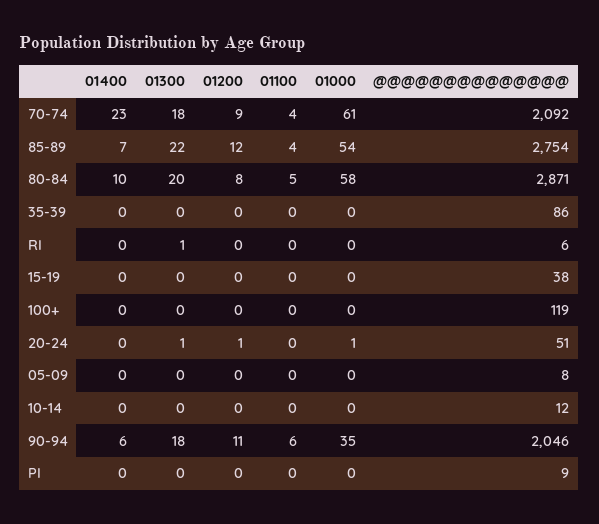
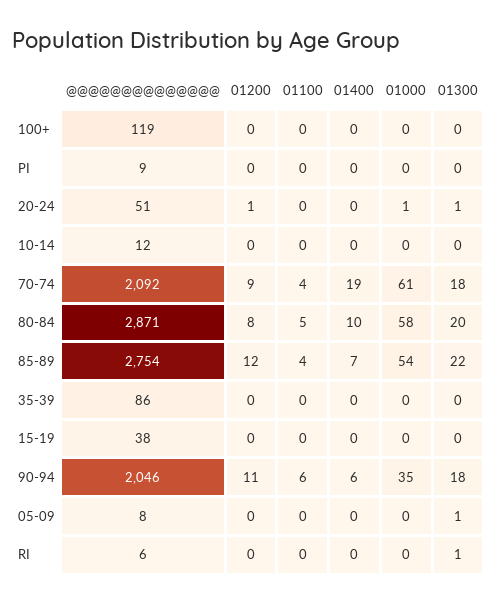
  {
    "01400": {
-     "70-74": 23,
+     "70-74": 19,
      "85-89": 7,
      "80-84": 10,
      "35-39": 0,
      "RI": 0,
      "15-19": 0,
      "100+": 0,
      "20-24": 0,
      "05-09": 0,
      "10-14": 0,
      "90-94": 6,
      "PI": 0
    },
    "01300": {
      "70-74": 18,
      "85-89": 22,
      "80-84": 20,
      "35-39": 0,
      "RI": 1,
      "15-19": 0,
      "100+": 0,
      "20-24": 1,
-     "05-09": 0,
+     "05-09": 1,
      "10-14": 0,
      "90-94": 18,
      "PI": 0
    },
    "01200": {
      "70-74": 9,
      "85-89": 12,
      "80-84": 8,
      "35-39": 0,
      "RI": 0,
      "15-19": 0,
      "100+": 0,
      "20-24": 1,
      "05-09": 0,
      "10-14": 0,
      "90-94": 11,
      "PI": 0
    },
    "01100": {
      "70-74": 4,
      "85-89": 4,
      "80-84": 5,
      "35-39": 0,
      "RI": 0,
      "15-19": 0,
      "100+": 0,
      "20-24": 0,
      "05-09": 0,
      "10-14": 0,
      "90-94": 6,
      "PI": 0
    },
    "01000": {
      "70-74": 61,
      "85-89": 54,
      "80-84": 58,
      "35-39": 0,
      "RI": 0,
      "15-19": 0,
      "100+": 0,
      "20-24": 1,
      "05-09": 0,
      "10-14": 0,
      "90-94": 35,
      "PI": 0
    },
    "@@@@@@@@@@@@@@": {
      "70-74": 2092,
      "85-89": 2754,
      "80-84": 2871,
      "35-39": 86,
      "RI": 6,
      "15-19": 38,
      "100+": 119,
      "20-24": 51,
      "05-09": 8,
      "10-14": 12,
      "90-94": 2046,
      "PI": 9
    }
  }

